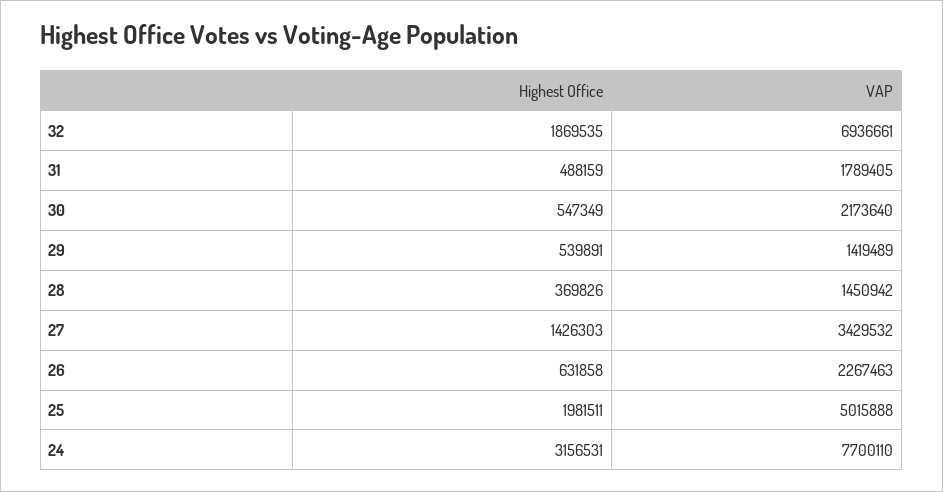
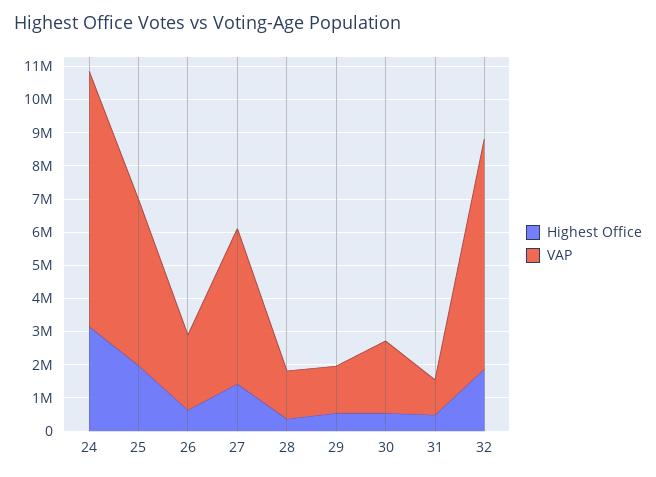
  {
    "Highest Office": {
      "32": 1869535,
      "31": 488159,
      "30": 547349,
      "29": 539891,
      "28": 369826,
      "27": 1426303,
      "26": 631858,
      "25": 1981511,
      "24": 3156531
    },
    "VAP": {
      "32": 6936661,
-     "31": 1789405,
+     "31": 1000000,
      "30": 2173640,
      "29": 1419489,
      "28": 1450942,
-     "27": 3429532,
+     "27": 4750000,
      "26": 2267463,
      "25": 5015888,
      "24": 7700110
    }
  }

